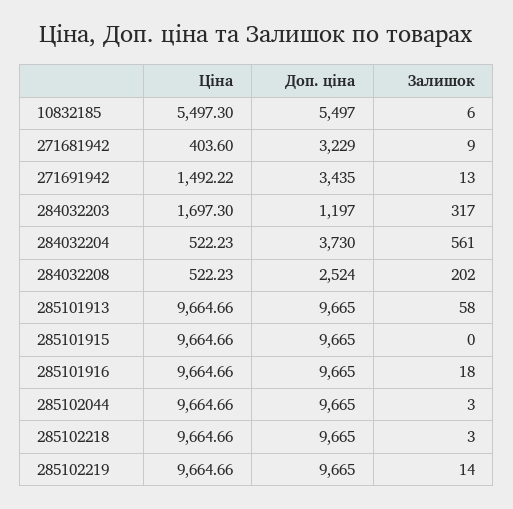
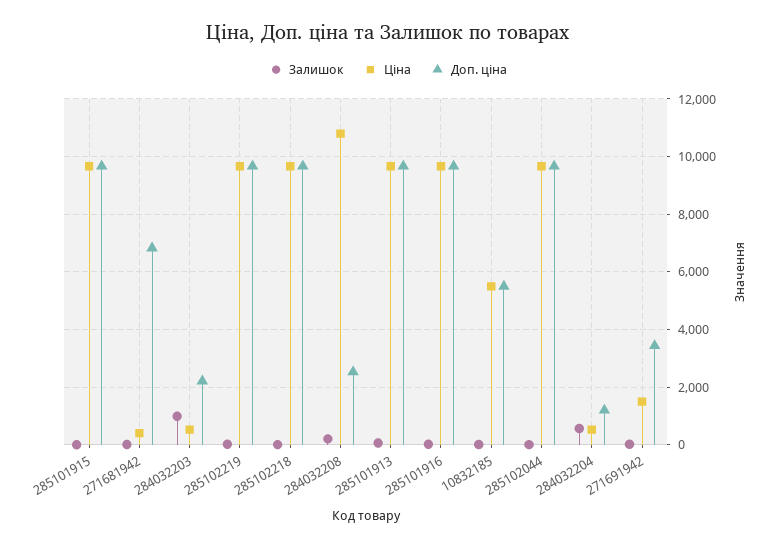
  {
    "Ціна": {
      "10832185": 5497.3,
      "271681942": 403.6,
      "271691942": 1492.22,
-     "284032203": 1697.3,
+     "284032203": 500,
      "284032204": 522.23,
-     "284032208": 522.23,
+     "284032208": 10750,
      "285101913": 9664.66,
      "285101915": 9664.66,
      "285101916": 9664.66,
      "285102044": 9664.66,
      "285102218": 9664.66,
      "285102219": 9664.66
    },
    "Доп. ціна": {
      "10832185": 5497,
-     "271681942": 3229,
+     "271681942": 6750,
      "271691942": 3435,
-     "284032203": 1197,
+     "284032203": 2250,
-     "284032204": 3730,
+     "284032204": 1250,
      "284032208": 2524,
      "285101913": 9665,
      "285101915": 9665,
      "285101916": 9665,
      "285102044": 9665,
      "285102218": 9665,
      "285102219": 9665
    },
    "Залишок": {
      "10832185": 6,
      "271681942": 9,
      "271691942": 13,
-     "284032203": 317,
+     "284032203": 1000,
      "284032204": 561,
      "284032208": 202,
      "285101913": 58,
      "285101915": 0,
      "285101916": 18,
      "285102044": 3,
      "285102218": 3,
      "285102219": 14
    }
  }

